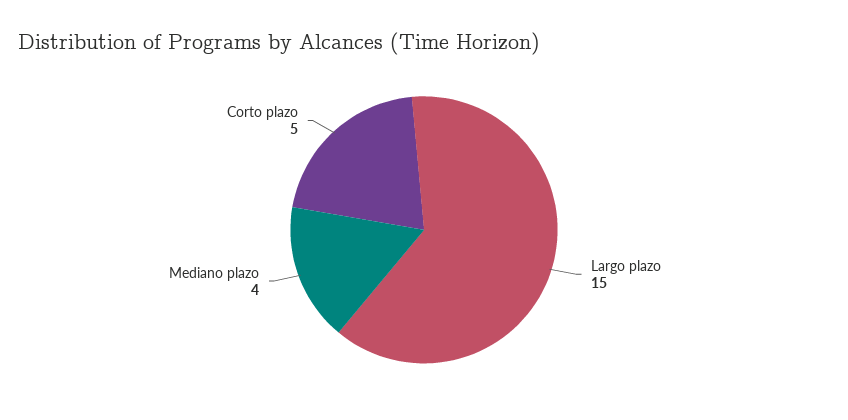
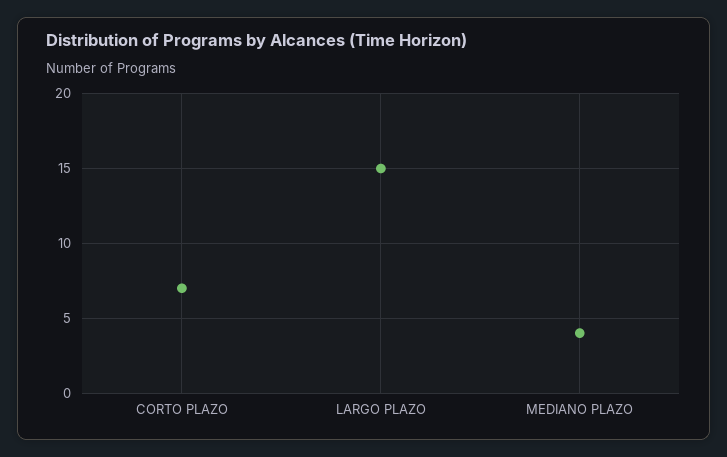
  {
    "Largo plazo": 15,
    "Mediano plazo": 4,
-   "Corto plazo": 5
+   "Corto plazo": 7
  }

